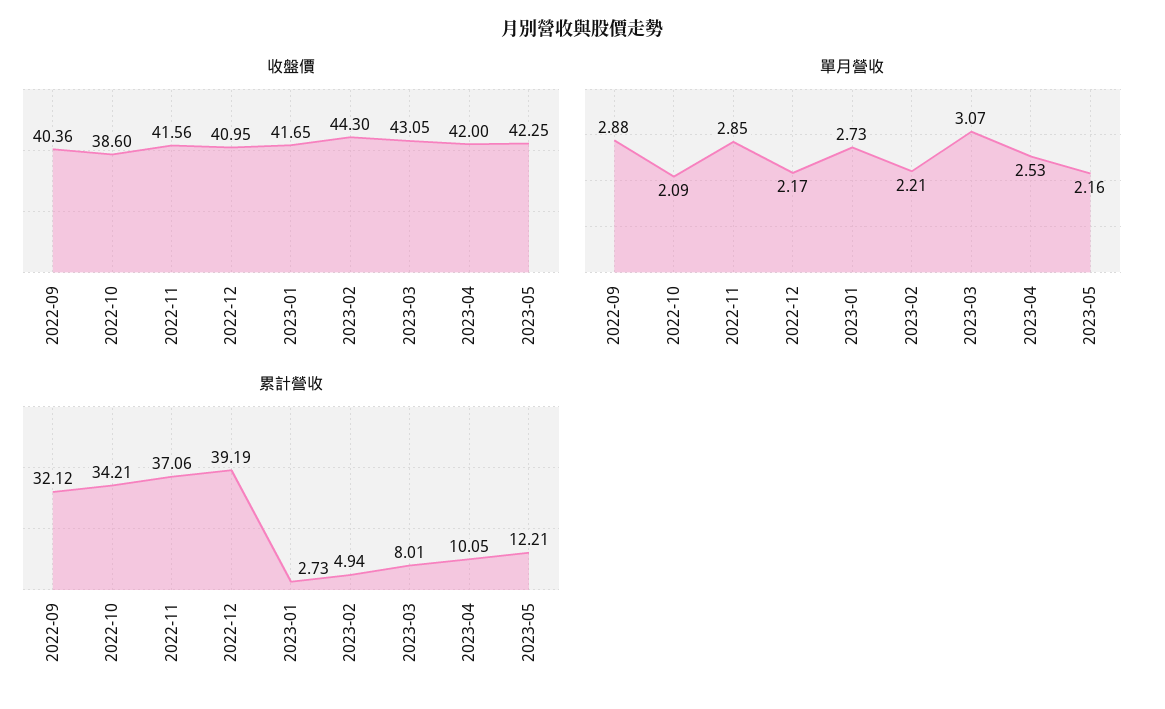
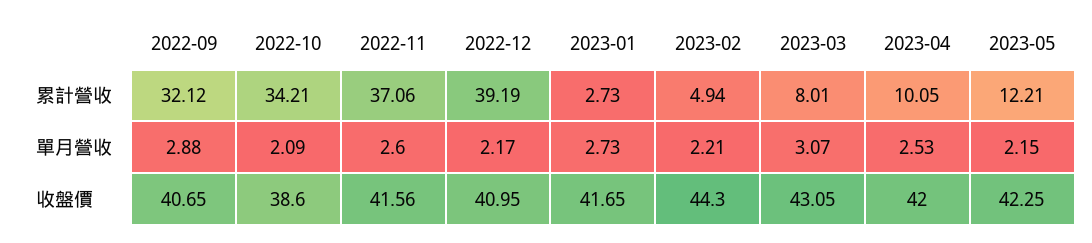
  {
    "收盤價": {
-     "2022-09": 40.36,
+     "2022-09": 40.65,
      "2022-10": 38.6,
      "2022-11": 41.56,
      "2022-12": 40.95,
      "2023-01": 41.65,
      "2023-02": 44.3,
      "2023-03": 43.05,
      "2023-04": 42,
      "2023-05": 42.25
    },
    "單月營收": {
      "2022-09": 2.88,
      "2022-10": 2.09,
-     "2022-11": 2.85,
+     "2022-11": 2.6,
      "2022-12": 2.17,
      "2023-01": 2.73,
      "2023-02": 2.21,
      "2023-03": 3.07,
      "2023-04": 2.53,
-     "2023-05": 2.16
+     "2023-05": 2.15
    },
    "累計營收": {
      "2022-09": 32.12,
      "2022-10": 34.21,
      "2022-11": 37.06,
      "2022-12": 39.19,
      "2023-01": 2.73,
      "2023-02": 4.94,
      "2023-03": 8.01,
      "2023-04": 10.05,
      "2023-05": 12.21
    }
  }

